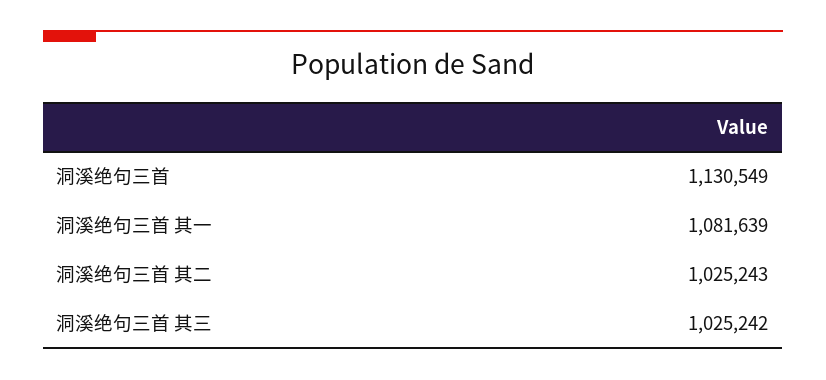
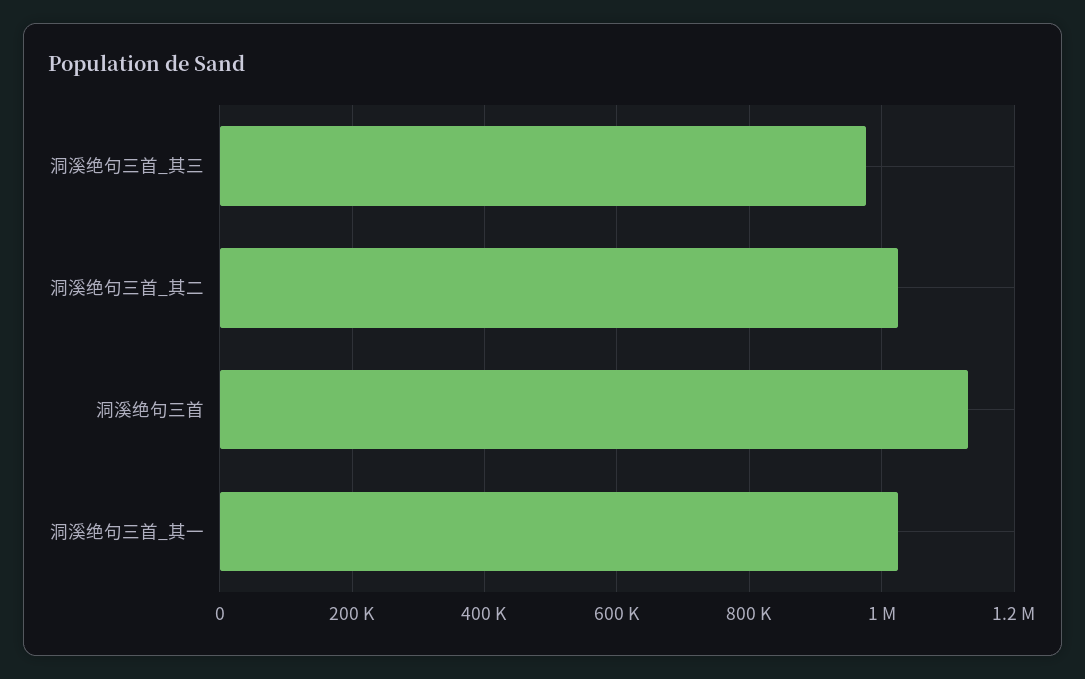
  {
    "洞溪绝句三首": 1130549,
-   "洞溪绝句三首 其一": 1081639,
+   "洞溪绝句三首 其一": 1020000,
    "洞溪绝句三首 其二": 1025243,
-   "洞溪绝句三首 其三": 1025242
+   "洞溪绝句三首 其三": 980000
  }

